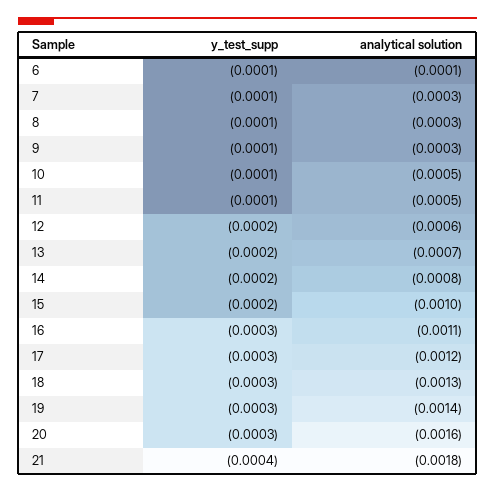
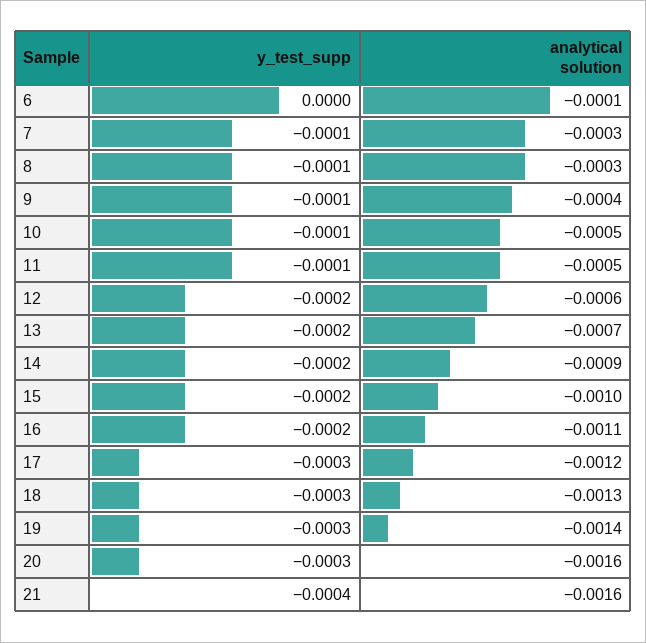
  {
    "y_test_supp": {
-     "6": -0.0001,
+     "6": 0,
      "7": -0.0001,
      "8": -0.0001,
      "9": -0.0001,
      "10": -0.0001,
      "11": -0.0001,
      "12": -0.0002,
      "13": -0.0002,
      "14": -0.0002,
      "15": -0.0002,
-     "16": -0.0003,
+     "16": -0.0002,
      "17": -0.0003,
      "18": -0.0003,
      "19": -0.0003,
      "20": -0.0003,
      "21": -0.0004
    },
    "analytical solution": {
      "6": -0.0001,
      "7": -0.0003,
      "8": -0.0003,
-     "9": -0.0003,
+     "9": -0.0004,
      "10": -0.0005,
      "11": -0.0005,
      "12": -0.0006,
      "13": -0.0007,
-     "14": -0.0008,
+     "14": -0.0009,
      "15": -0.001,
      "16": -0.0011,
      "17": -0.0012,
      "18": -0.0013,
      "19": -0.0014,
      "20": -0.0016,
-     "21": -0.0018
+     "21": -0.0016
    }
  }

